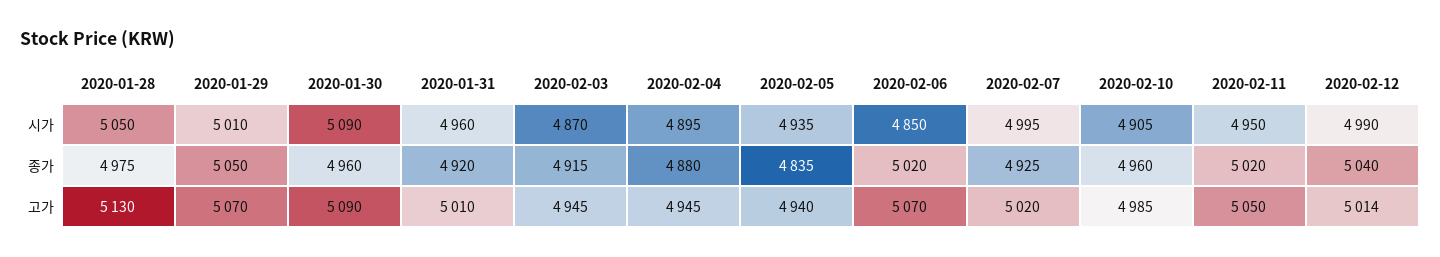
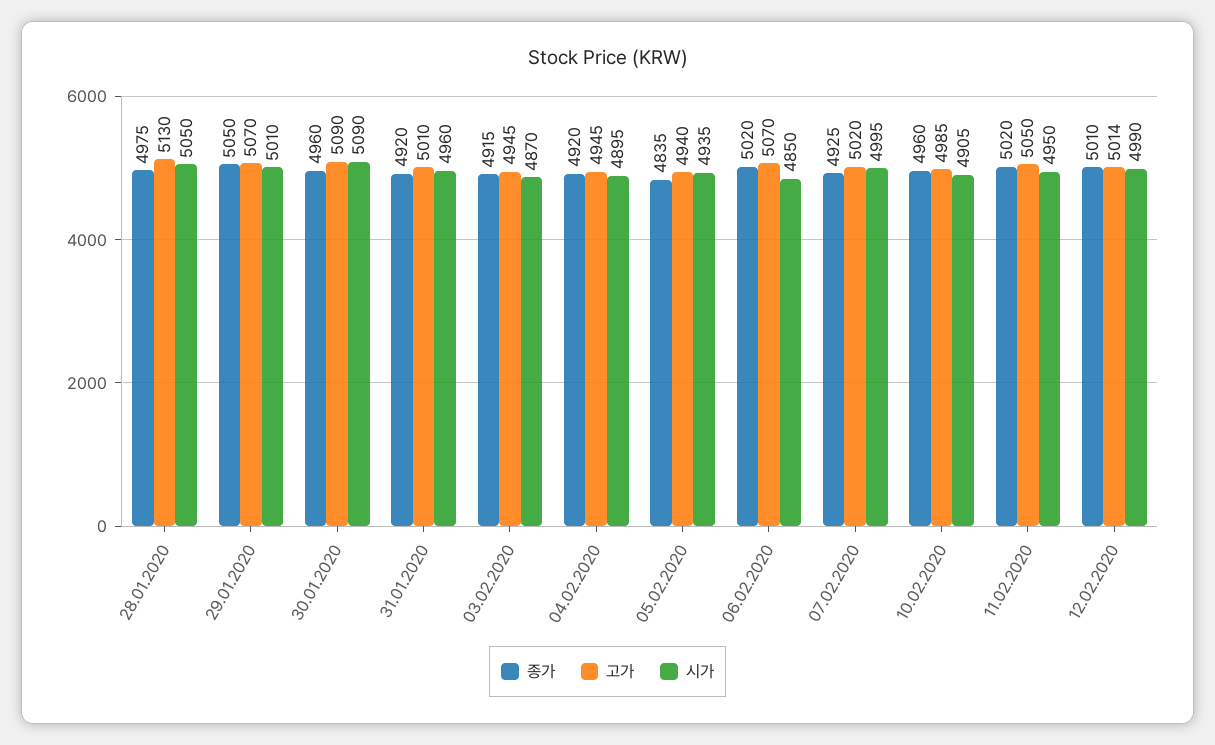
  {
    "시가": {
      "2020-01-28": 5050,
      "2020-01-29": 5010,
      "2020-01-30": 5090,
      "2020-01-31": 4960,
      "2020-02-03": 4870,
      "2020-02-04": 4895,
      "2020-02-05": 4935,
      "2020-02-06": 4850,
      "2020-02-07": 4995,
      "2020-02-10": 4905,
      "2020-02-11": 4950,
      "2020-02-12": 4990
    },
    "종가": {
      "2020-01-28": 4975,
      "2020-01-29": 5050,
      "2020-01-30": 4960,
      "2020-01-31": 4920,
      "2020-02-03": 4915,
-     "2020-02-04": 4880,
+     "2020-02-04": 4920,
      "2020-02-05": 4835,
      "2020-02-06": 5020,
      "2020-02-07": 4925,
      "2020-02-10": 4960,
      "2020-02-11": 5020,
-     "2020-02-12": 5040
+     "2020-02-12": 5010
    },
    "고가": {
      "2020-01-28": 5130,
      "2020-01-29": 5070,
      "2020-01-30": 5090,
      "2020-01-31": 5010,
      "2020-02-03": 4945,
      "2020-02-04": 4945,
      "2020-02-05": 4940,
      "2020-02-06": 5070,
      "2020-02-07": 5020,
      "2020-02-10": 4985,
      "2020-02-11": 5050,
      "2020-02-12": 5014
    }
  }

